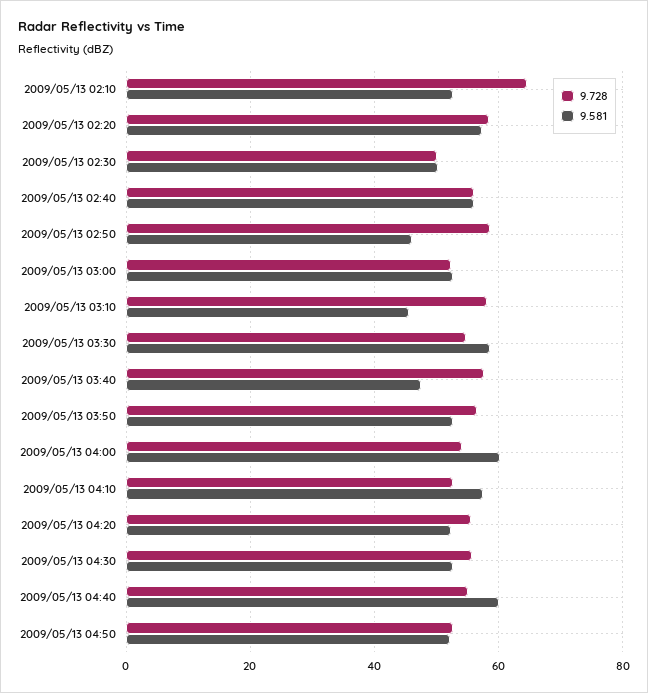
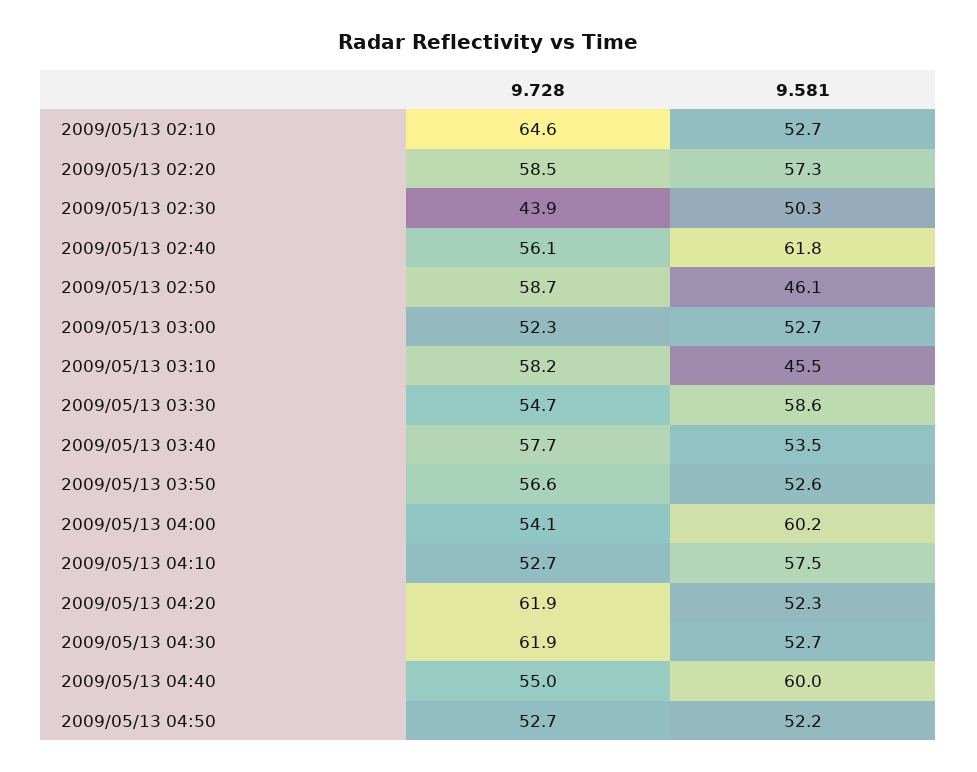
  {
    "9.728": {
      "2009/05/13 02:10": 64.6,
      "2009/05/13 02:20": 58.5,
-     "2009/05/13 02:30": 50,
+     "2009/05/13 02:30": 43.9,
      "2009/05/13 02:40": 56.1,
      "2009/05/13 02:50": 58.7,
      "2009/05/13 03:00": 52.3,
      "2009/05/13 03:10": 58.2,
      "2009/05/13 03:30": 54.7,
      "2009/05/13 03:40": 57.7,
      "2009/05/13 03:50": 56.6,
      "2009/05/13 04:00": 54.1,
      "2009/05/13 04:10": 52.7,
-     "2009/05/13 04:20": 56,
+     "2009/05/13 04:20": 61.9,
-     "2009/05/13 04:30": 56,
+     "2009/05/13 04:30": 61.9,
      "2009/05/13 04:40": 55,
      "2009/05/13 04:50": 52.7
    },
    "9.581": {
      "2009/05/13 02:10": 52.7,
      "2009/05/13 02:20": 57.3,
      "2009/05/13 02:30": 50.3,
-     "2009/05/13 02:40": 56,
+     "2009/05/13 02:40": 61.8,
      "2009/05/13 02:50": 46.1,
      "2009/05/13 03:00": 52.7,
      "2009/05/13 03:10": 45.5,
      "2009/05/13 03:30": 58.6,
-     "2009/05/13 03:40": 48,
+     "2009/05/13 03:40": 53.5,
      "2009/05/13 03:50": 52.6,
      "2009/05/13 04:00": 60.2,
      "2009/05/13 04:10": 57.5,
      "2009/05/13 04:20": 52.3,
      "2009/05/13 04:30": 52.7,
      "2009/05/13 04:40": 60,
      "2009/05/13 04:50": 52.2
    }
  }

